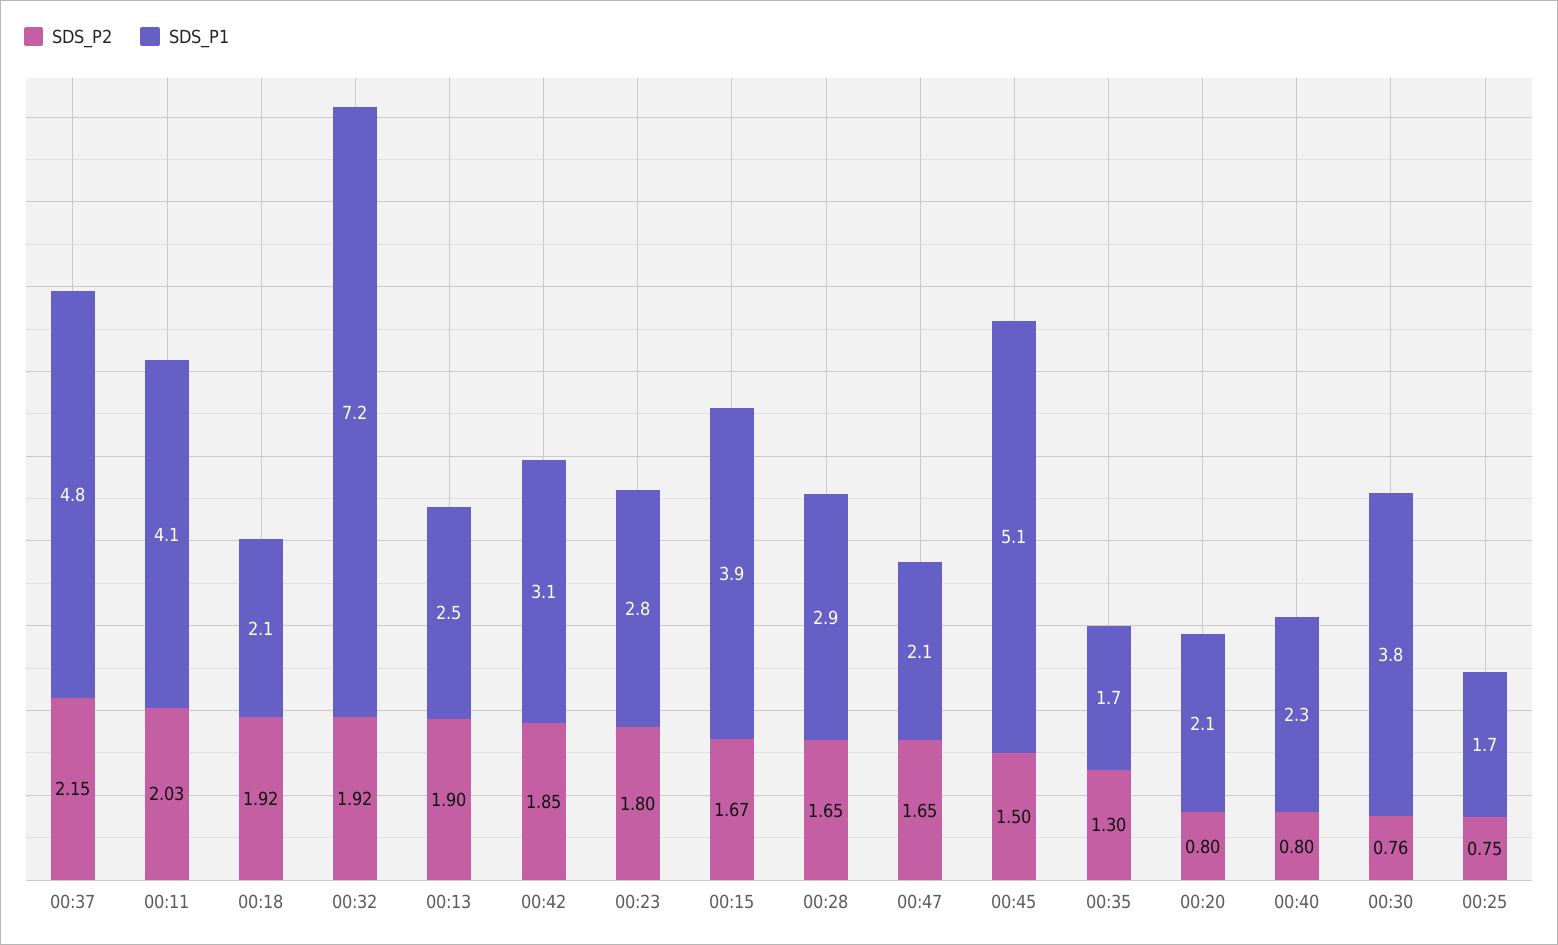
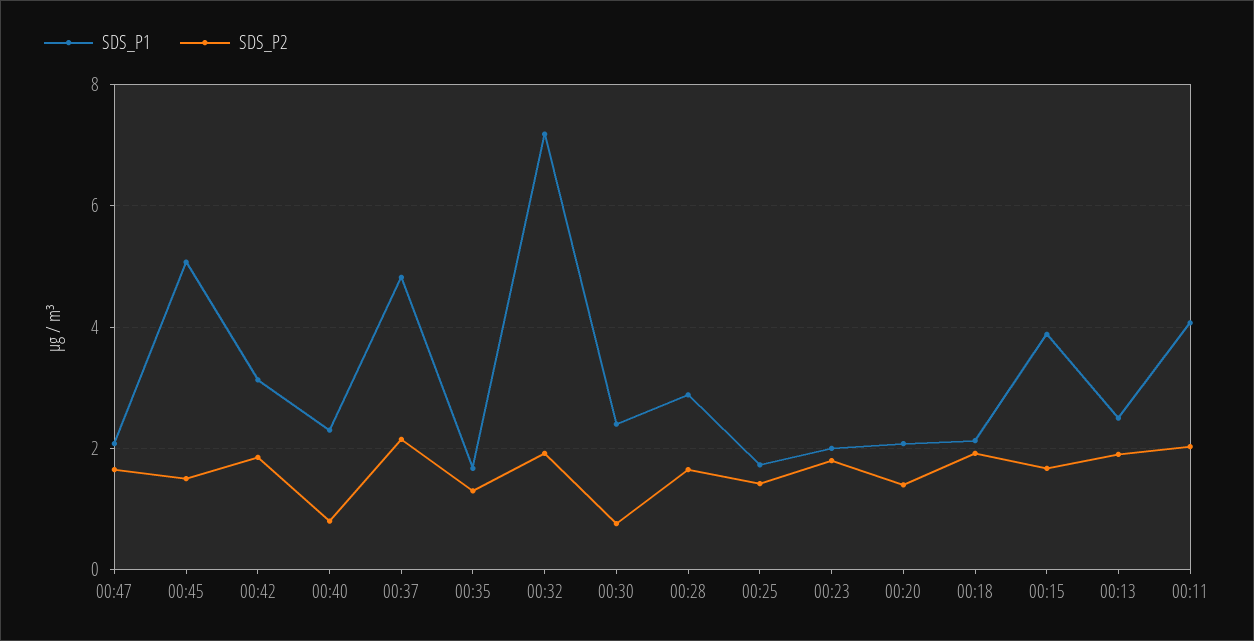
  {
    "SDS_P2": {
      "00:37": 2.15,
      "00:11": 2.03,
      "00:18": 1.92,
      "00:32": 1.92,
      "00:13": 1.9,
      "00:42": 1.85,
      "00:23": 1.8,
      "00:15": 1.67,
      "00:28": 1.65,
      "00:47": 1.65,
      "00:45": 1.5,
      "00:35": 1.3,
-     "00:20": 0.8,
+     "00:20": 1.4,
      "00:40": 0.8,
      "00:30": 0.76,
-     "00:25": 0.75
+     "00:25": 1.4
    },
    "SDS_P1": {
      "00:37": 4.8,
      "00:11": 4.1,
      "00:18": 2.1,
      "00:32": 7.2,
      "00:13": 2.5,
      "00:42": 3.1,
-     "00:23": 2.8,
+     "00:23": 2,
      "00:15": 3.9,
      "00:28": 2.9,
      "00:47": 2.1,
      "00:45": 5.1,
      "00:35": 1.7,
      "00:20": 2.1,
      "00:40": 2.3,
-     "00:30": 3.8,
+     "00:30": 2.4,
      "00:25": 1.7
    }
  }

